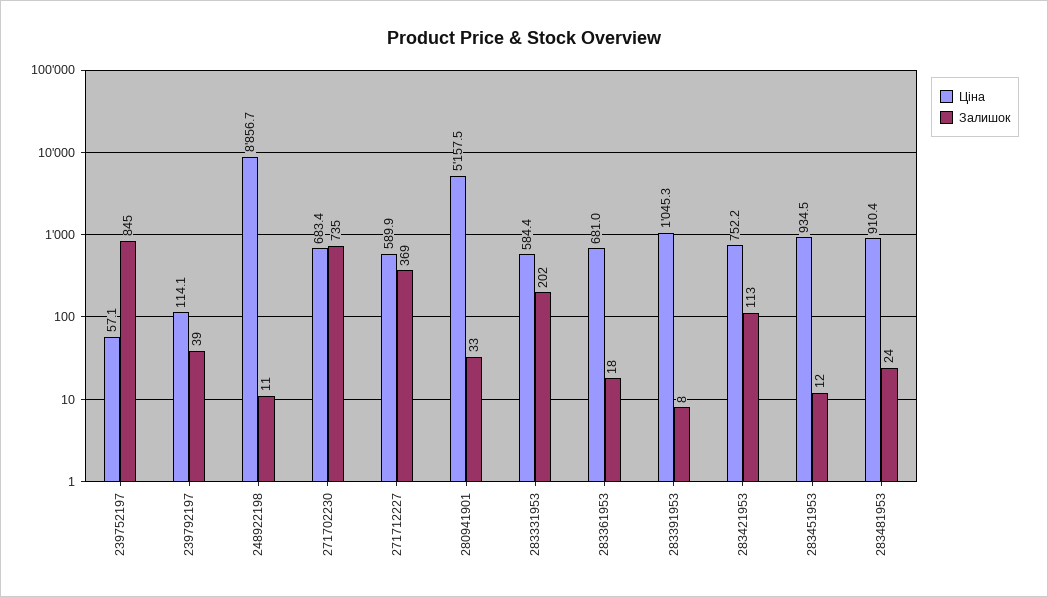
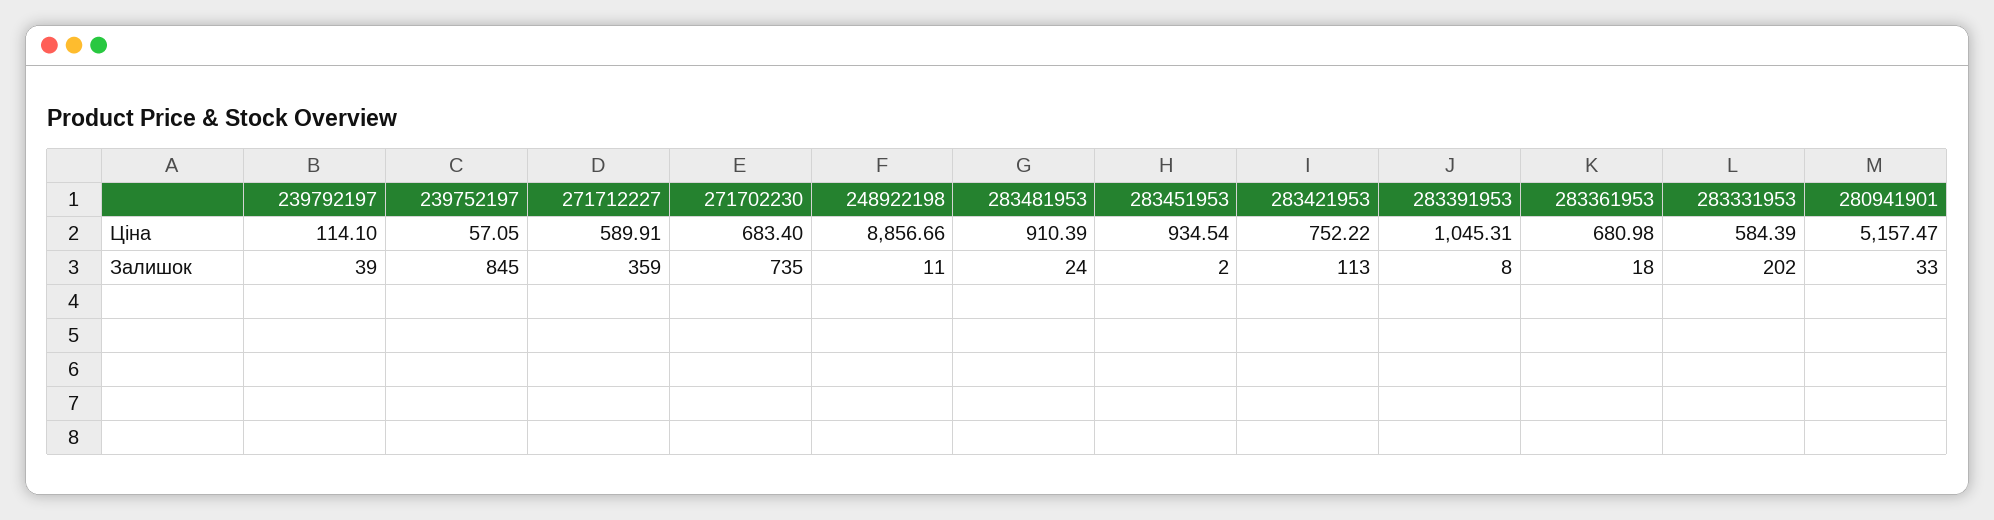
  {
    "Ціна": {
      "239752197": 57.05,
      "239792197": 114.1,
      "248922198": 8856.66,
      "271702230": 683.4,
      "271712227": 589.91,
      "280941901": 5157.47,
      "283331953": 584.39,
      "283361953": 680.98,
      "283391953": 1045.31,
      "283421953": 752.22,
      "283451953": 934.54,
      "283481953": 910.39
    },
    "Залишок": {
      "239752197": 845,
      "239792197": 39,
      "248922198": 11,
      "271702230": 735,
-     "271712227": 369,
+     "271712227": 359,
      "280941901": 33,
      "283331953": 202,
      "283361953": 18,
      "283391953": 8,
      "283421953": 113,
-     "283451953": 12,
+     "283451953": 2,
      "283481953": 24
    }
  }

